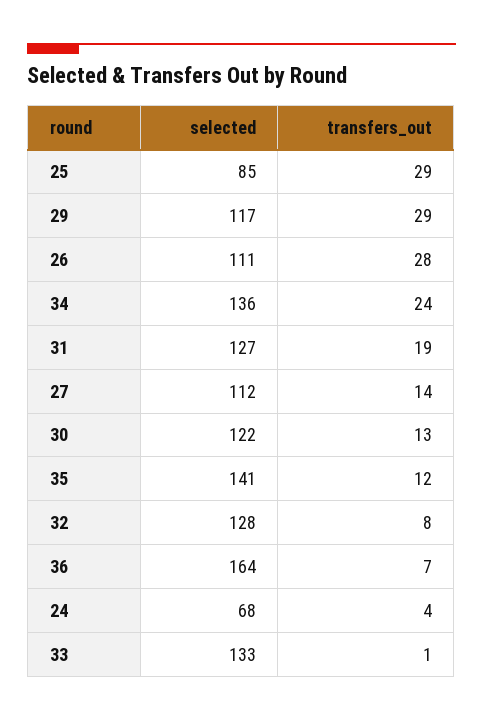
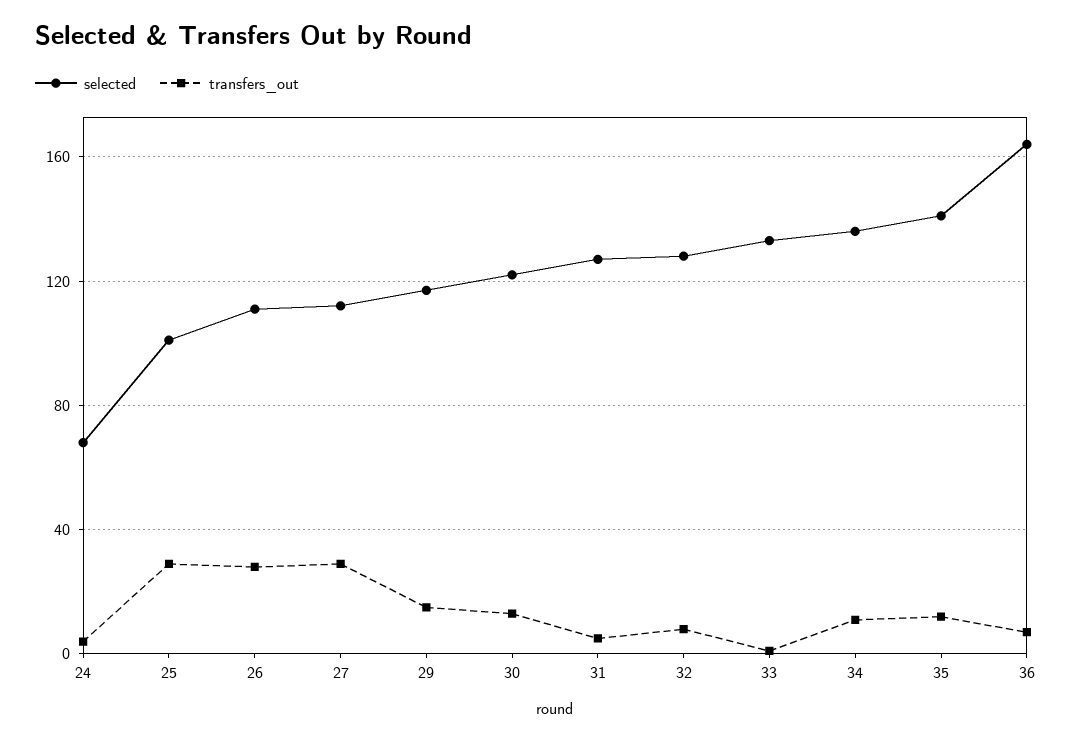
  {
    "selected": {
-     "25": 85,
+     "25": 100,
      "29": 117,
      "26": 111,
      "34": 136,
      "31": 127,
      "27": 112,
      "30": 122,
      "35": 141,
      "32": 128,
      "36": 164,
      "24": 68,
      "33": 133
    },
    "transfers_out": {
      "25": 29,
-     "29": 29,
+     "29": 15,
      "26": 28,
-     "34": 24,
+     "34": 10,
-     "31": 19,
+     "31": 5,
-     "27": 14,
+     "27": 30,
      "30": 13,
      "35": 12,
      "32": 8,
      "36": 7,
      "24": 4,
      "33": 1
    }
  }

